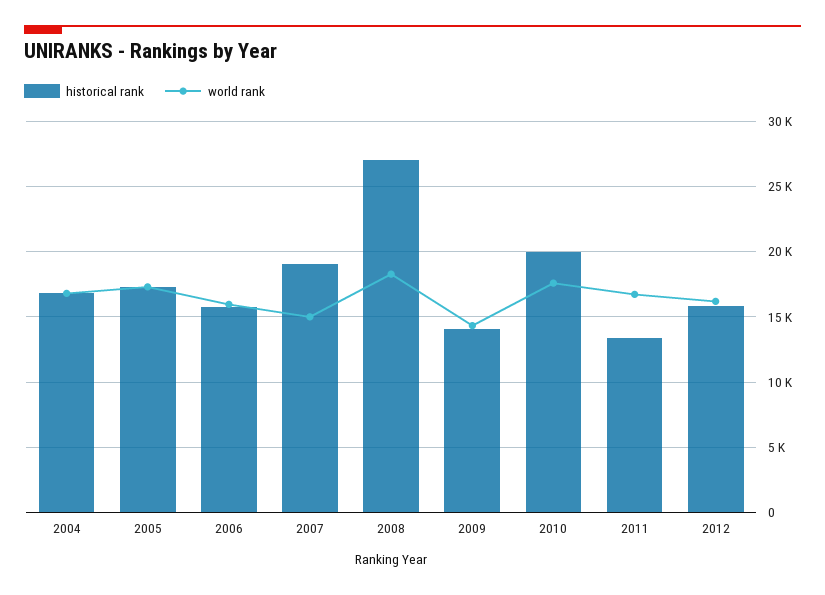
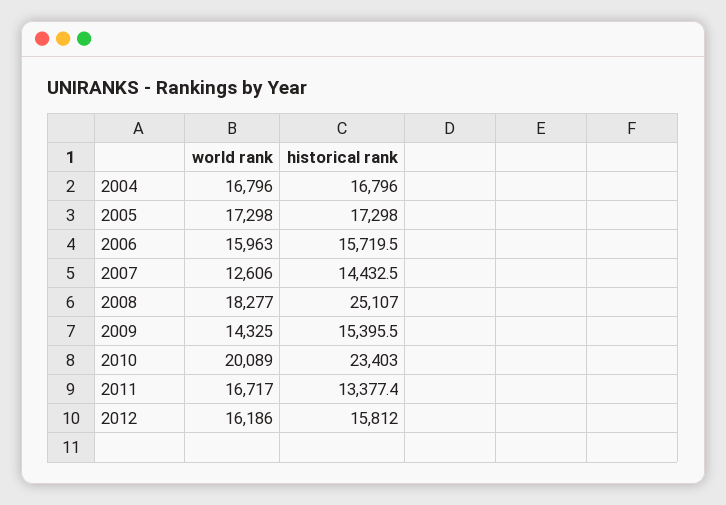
  {
    "historical rank": {
      "2004": 16796,
      "2005": 17298,
      "2006": 15719.5,
-     "2007": 19000,
+     "2007": 14432.5,
-     "2008": 27000,
+     "2008": 25107,
-     "2009": 14000,
+     "2009": 15395.5,
-     "2010": 20000,
+     "2010": 23403,
      "2011": 13377.4,
      "2012": 15812
    },
    "world rank": {
      "2004": 16796,
      "2005": 17298,
      "2006": 15963,
-     "2007": 15000,
+     "2007": 12606,
      "2008": 18277,
      "2009": 14325,
-     "2010": 17500,
+     "2010": 20089,
      "2011": 16717,
      "2012": 16186
    }
  }

